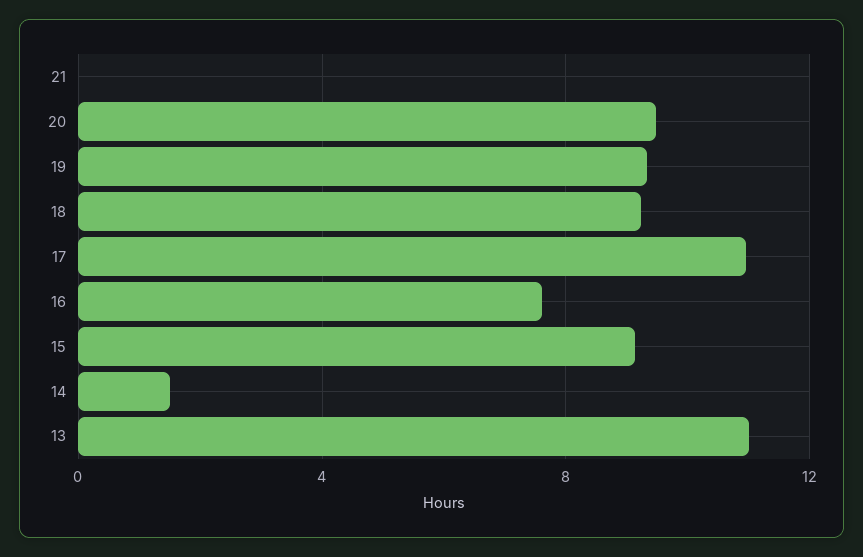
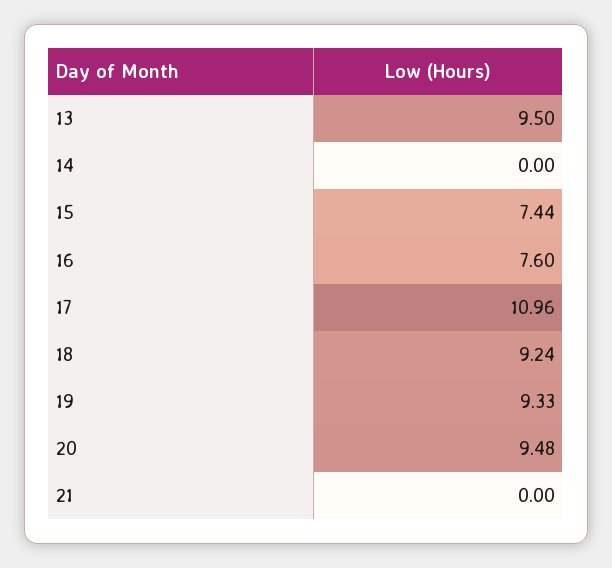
  {
    "21": 0,
    "20": 9.48,
    "19": 9.33,
    "18": 9.24,
    "17": 10.96,
    "16": 7.6,
-   "15": 9,
+   "15": 7.44,
-   "14": 1.5,
+   "14": 0,
-   "13": 11
+   "13": 9.5
  }

